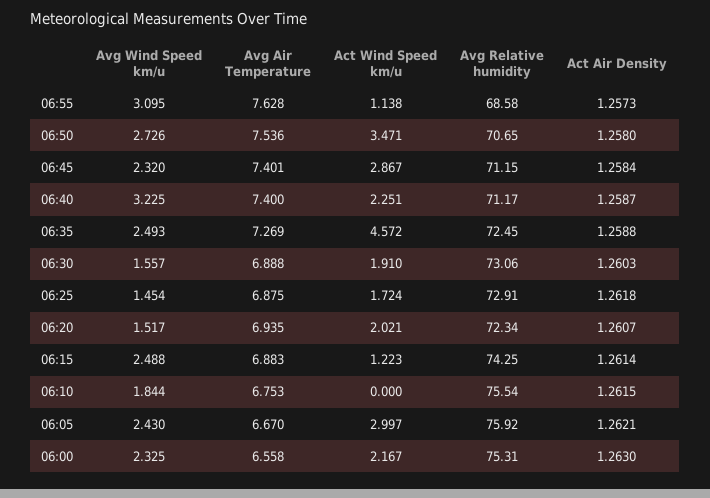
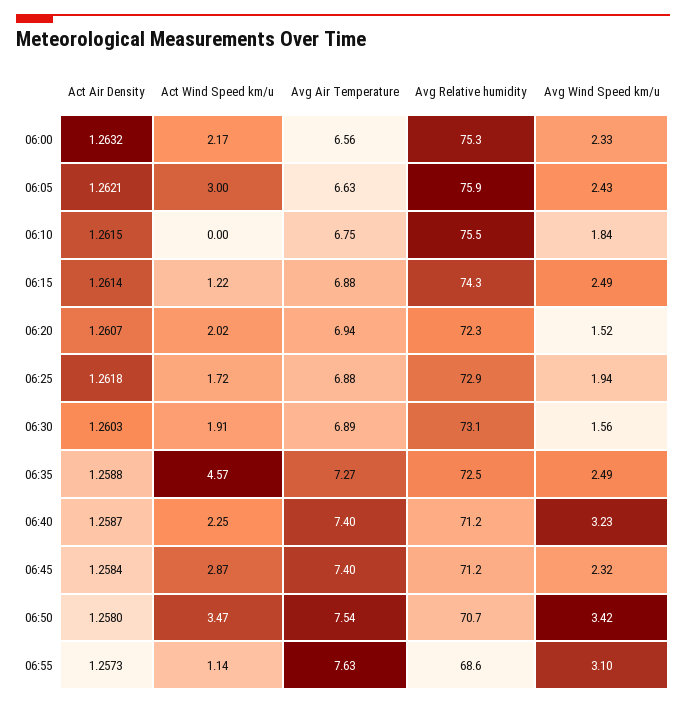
  {
    "Avg Wind Speed km/u": {
      "06:55": 3.095,
-     "06:50": 2.726,
+     "06:50": 3.42,
      "06:45": 2.32,
      "06:40": 3.225,
      "06:35": 2.493,
      "06:30": 1.557,
-     "06:25": 1.454,
+     "06:25": 1.94,
      "06:20": 1.517,
      "06:15": 2.488,
      "06:10": 1.844,
      "06:05": 2.43,
      "06:00": 2.325
    },
    "Avg Air Temperature": {
      "06:55": 7.628,
      "06:50": 7.536,
      "06:45": 7.401,
      "06:40": 7.4,
      "06:35": 7.269,
      "06:30": 6.888,
      "06:25": 6.875,
      "06:20": 6.935,
      "06:15": 6.883,
      "06:10": 6.753,
-     "06:05": 6.67,
+     "06:05": 6.63,
      "06:00": 6.558
    },
    "Act Wind Speed km/u": {
      "06:55": 1.138,
      "06:50": 3.471,
      "06:45": 2.867,
      "06:40": 2.251,
      "06:35": 4.572,
      "06:30": 1.91,
      "06:25": 1.724,
      "06:20": 2.021,
      "06:15": 1.223,
      "06:10": 0,
      "06:05": 2.997,
      "06:00": 2.167
    },
    "Avg Relative humidity": {
      "06:55": 68.58,
      "06:50": 70.65,
      "06:45": 71.15,
      "06:40": 71.17,
      "06:35": 72.45,
      "06:30": 73.06,
      "06:25": 72.91,
      "06:20": 72.34,
      "06:15": 74.25,
      "06:10": 75.54,
      "06:05": 75.92,
      "06:00": 75.31
    },
    "Act Air Density": {
      "06:55": 1.2573,
      "06:50": 1.258,
      "06:45": 1.2584,
      "06:40": 1.2587,
      "06:35": 1.2588,
      "06:30": 1.2603,
      "06:25": 1.2618,
      "06:20": 1.2607,
      "06:15": 1.2614,
      "06:10": 1.2615,
      "06:05": 1.2621,
-     "06:00": 1.263
+     "06:00": 1.2632
    }
  }

